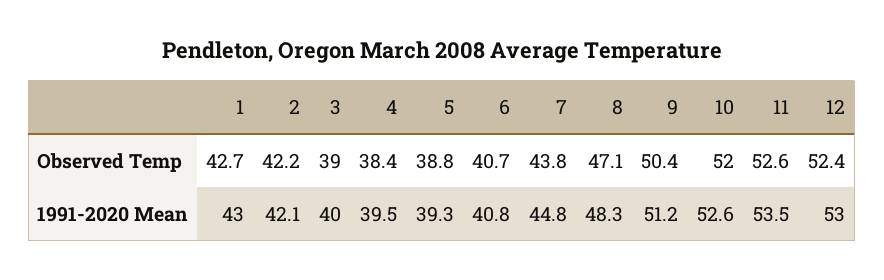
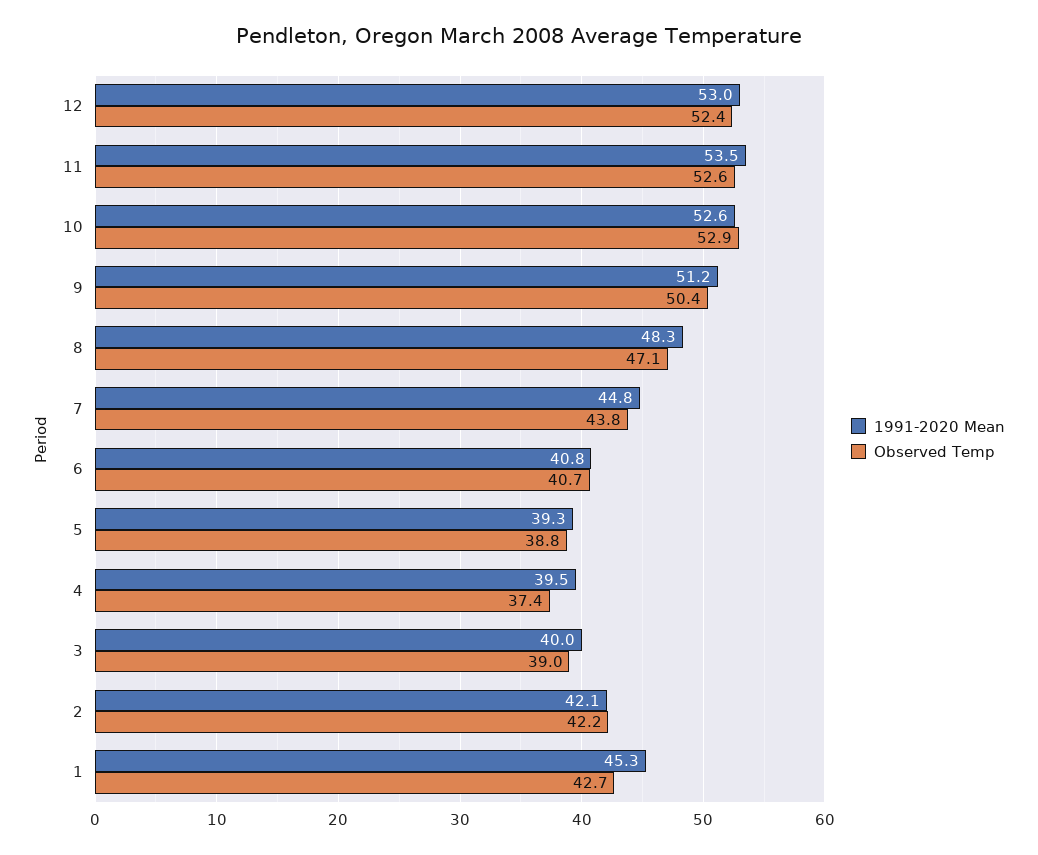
  {
    "Observed Temp": {
      "1": 42.7,
      "2": 42.2,
      "3": 39,
-     "4": 38.4,
+     "4": 37.4,
      "5": 38.8,
      "6": 40.7,
      "7": 43.8,
      "8": 47.1,
      "9": 50.4,
-     "10": 52,
+     "10": 52.9,
      "11": 52.6,
      "12": 52.4
    },
    "1991-2020 Mean": {
-     "1": 43,
+     "1": 45.3,
      "2": 42.1,
      "3": 40,
      "4": 39.5,
      "5": 39.3,
      "6": 40.8,
      "7": 44.8,
      "8": 48.3,
      "9": 51.2,
      "10": 52.6,
      "11": 53.5,
      "12": 53
    }
  }

